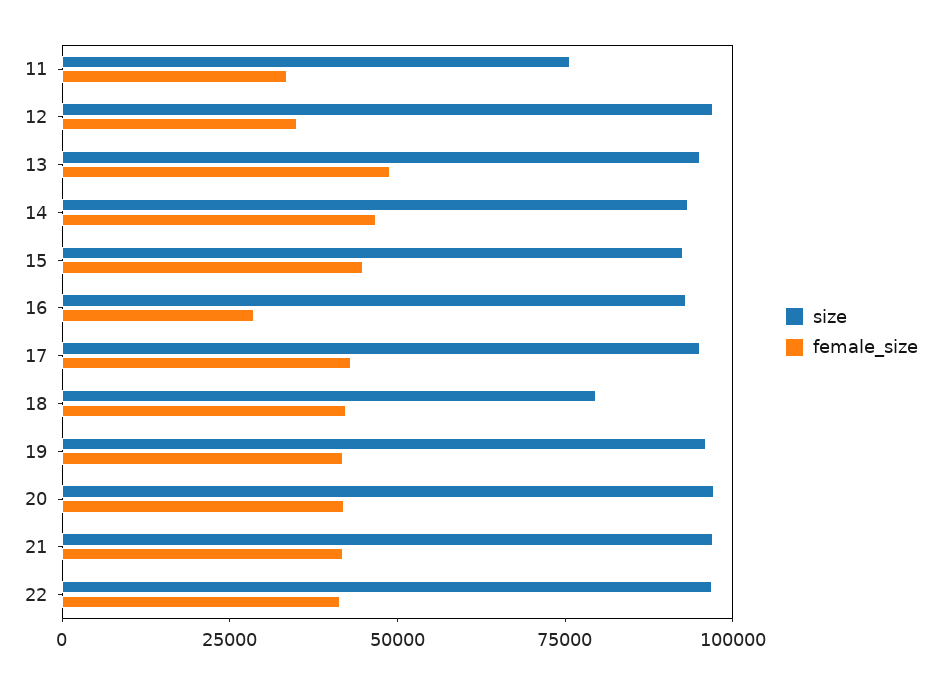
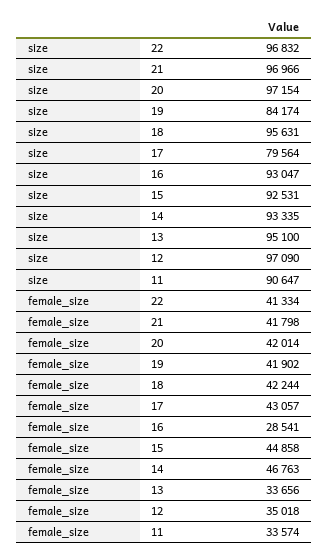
  {
    "size": {
-     "11": 75000,
+     "11": 90647,
      "12": 97090,
      "13": 95100,
      "14": 93335,
      "15": 92531,
      "16": 93047,
-     "17": 95000,
+     "17": 79564,
-     "18": 80000,
+     "18": 95631,
-     "19": 95000,
+     "19": 84174,
      "20": 97154,
      "21": 96966,
      "22": 96832
    },
    "female_size": {
      "11": 33574,
      "12": 35018,
-     "13": 50000,
+     "13": 33656,
      "14": 46763,
      "15": 44858,
      "16": 28541,
      "17": 43057,
      "18": 42244,
      "19": 41902,
      "20": 42014,
      "21": 41798,
      "22": 41334
    }
  }

